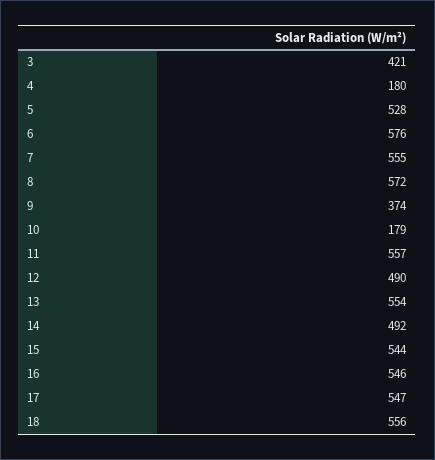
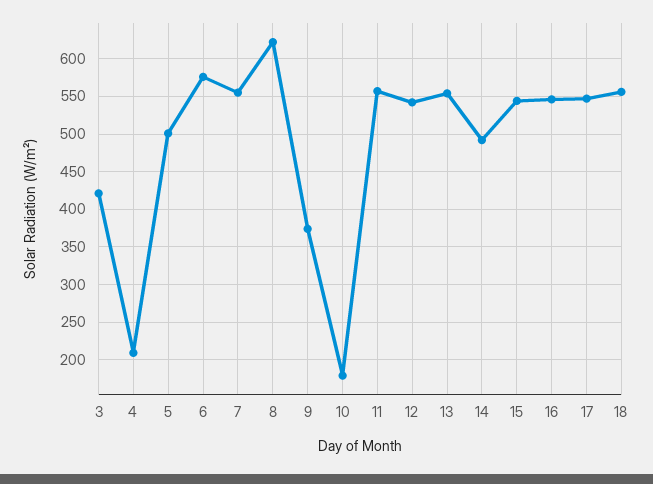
  {
    "3": 421,
-   "4": 180,
+   "4": 210,
-   "5": 528,
+   "5": 500,
    "6": 576,
    "7": 555,
-   "8": 572,
+   "8": 620,
    "9": 374,
    "10": 179,
    "11": 557,
-   "12": 490,
+   "12": 540,
    "13": 554,
    "14": 492,
    "15": 544,
    "16": 546,
    "17": 547,
    "18": 556
  }

